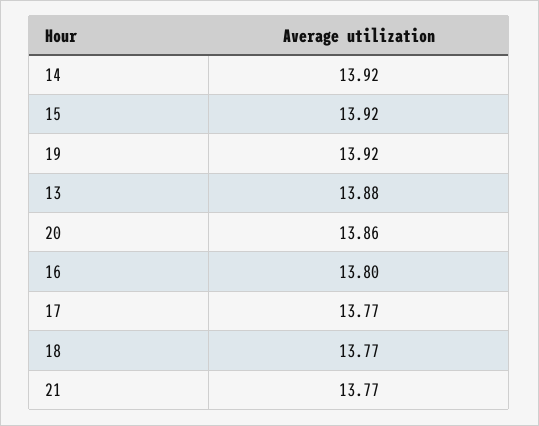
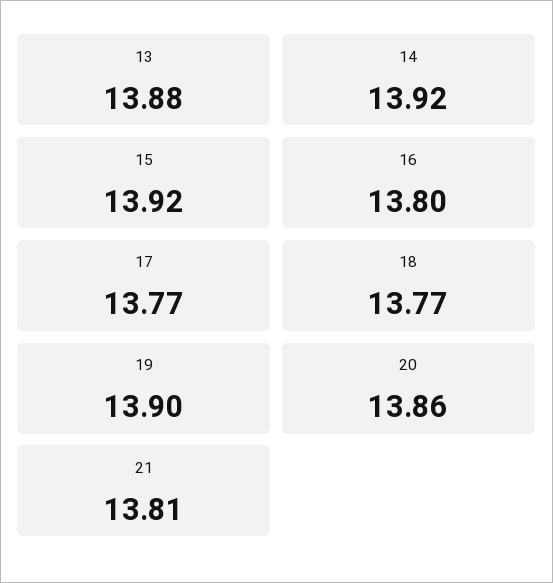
  {
    "14": 13.92,
    "15": 13.92,
-   "19": 13.92,
+   "19": 13.9,
    "13": 13.88,
    "20": 13.86,
    "16": 13.8,
    "17": 13.77,
    "18": 13.77,
-   "21": 13.77
+   "21": 13.81
  }

